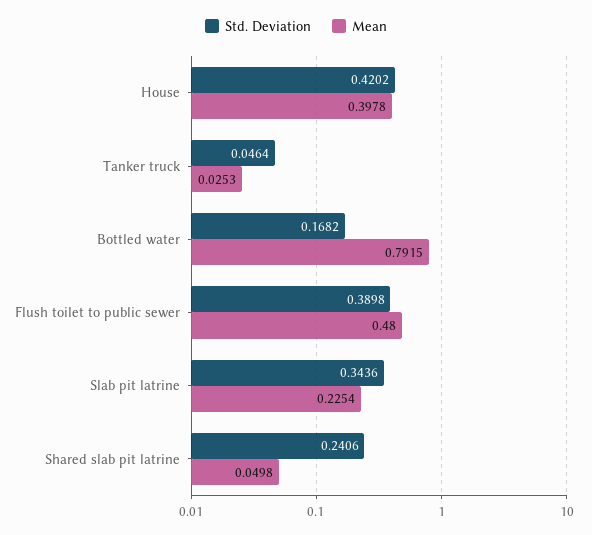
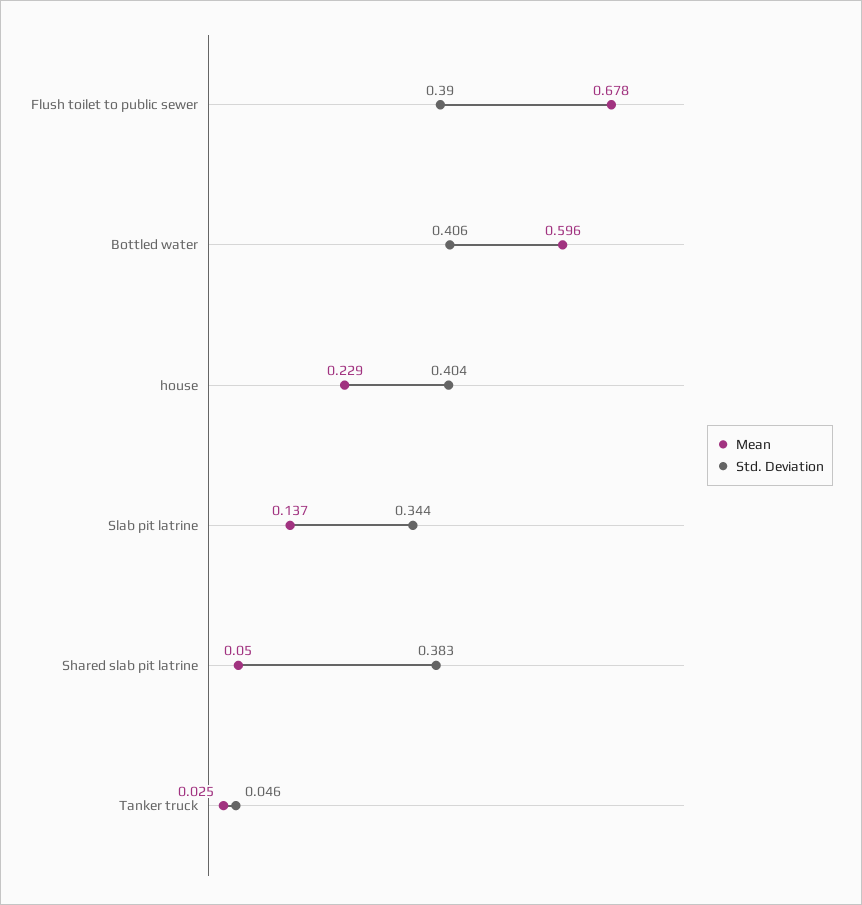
  {
    "Std. Deviation": {
-     "House": 0.4202,
+     "House": 0.404,
      "Tanker truck": 0.0464,
-     "Bottled water": 0.1682,
+     "Bottled water": 0.406,
      "Flush toilet to public sewer": 0.3898,
      "Slab pit latrine": 0.3436,
-     "Shared slab pit latrine": 0.2406
+     "Shared slab pit latrine": 0.383
    },
    "Mean": {
-     "House": 0.3978,
+     "House": 0.229,
      "Tanker truck": 0.0253,
-     "Bottled water": 0.7915,
+     "Bottled water": 0.596,
-     "Flush toilet to public sewer": 0.48,
+     "Flush toilet to public sewer": 0.678,
-     "Slab pit latrine": 0.2254,
+     "Slab pit latrine": 0.137,
      "Shared slab pit latrine": 0.0498
    }
  }

